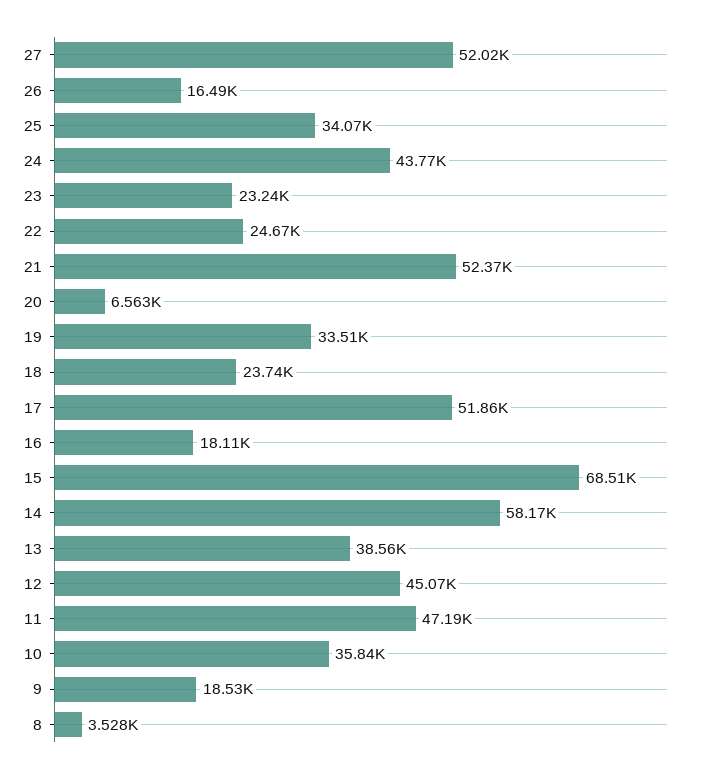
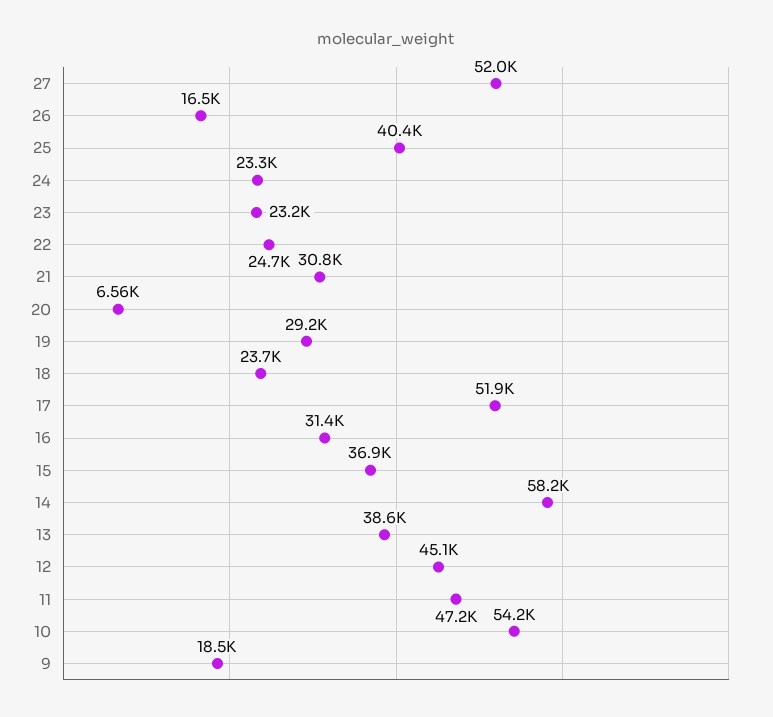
  {
    "27": 52020,
    "26": 16490,
-   "25": 34070,
+   "25": 40400,
-   "24": 43770,
+   "24": 23300,
    "23": 23240,
    "22": 24670,
-   "21": 52370,
+   "21": 30800,
    "20": 6563,
-   "19": 33510,
+   "19": 29200,
    "18": 23740,
    "17": 51860,
-   "16": 18110,
+   "16": 31400,
-   "15": 68510,
+   "15": 36900,
    "14": 58170,
    "13": 38560,
    "12": 45070,
    "11": 47190,
-   "10": 35840,
+   "10": 54200,
-   "9": 18530,
+   "9": 18530
-   "8": 3528
  }

